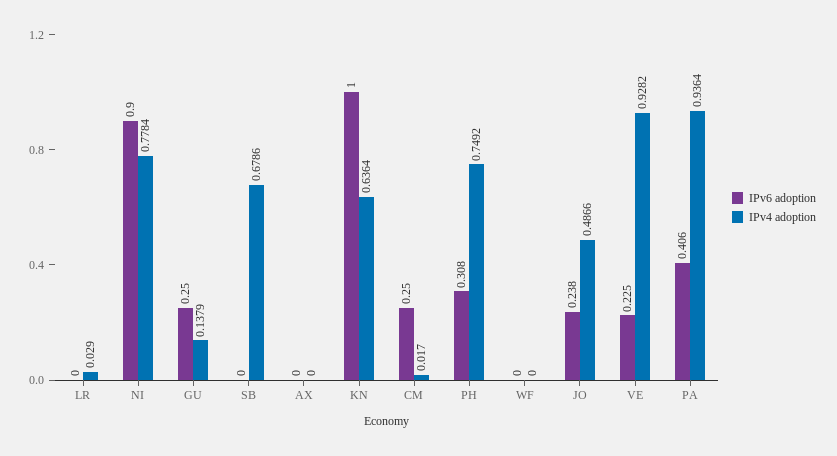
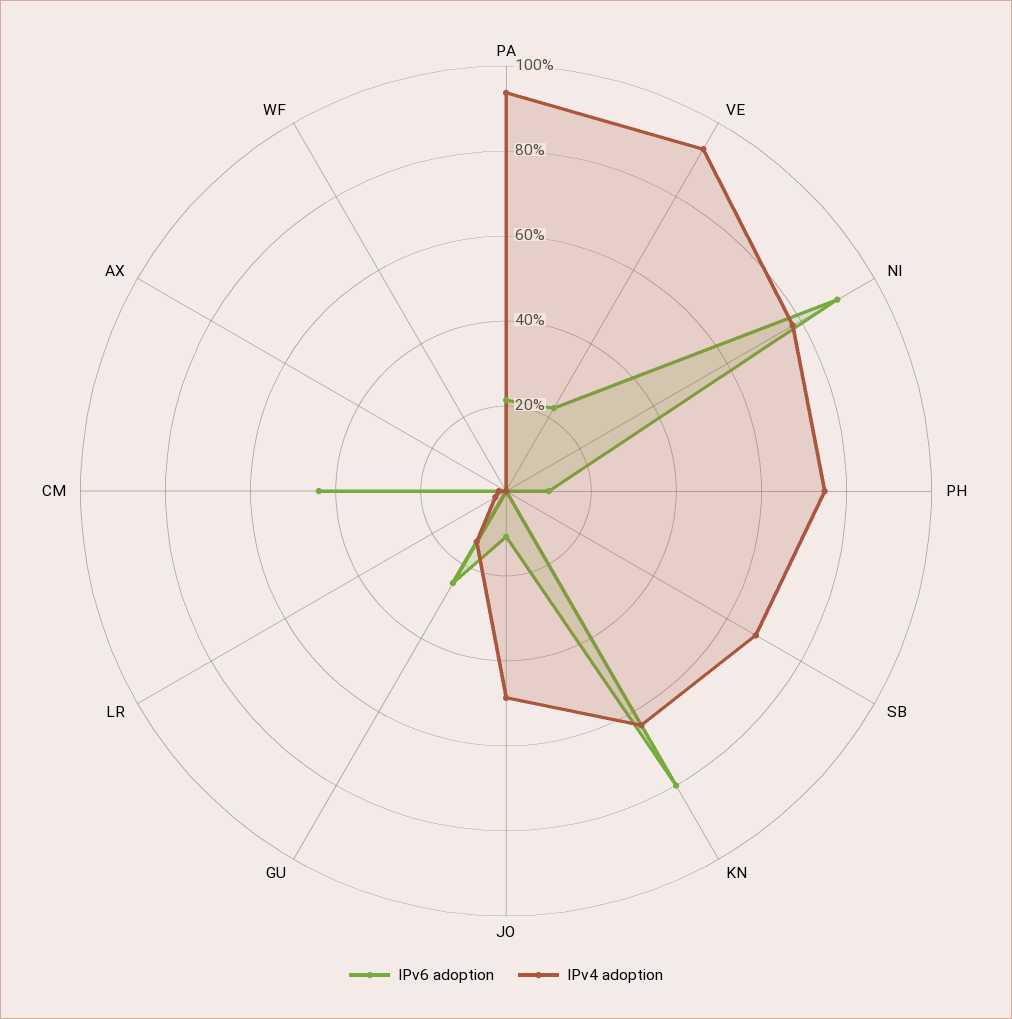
  {
    "IPv6 adoption": {
      "LR": 0,
      "NI": 0.9,
      "GU": 0.25,
      "SB": 0,
      "AX": 0,
-     "KN": 1,
+     "KN": 0.8,
-     "CM": 0.25,
+     "CM": 0.45,
-     "PH": 0.308,
+     "PH": 0.1,
      "WF": 0,
-     "JO": 0.238,
+     "JO": 0.1,
      "VE": 0.225,
-     "PA": 0.406
+     "PA": 0.2
    },
    "IPv4 adoption": {
      "LR": 0.029,
      "NI": 0.7784,
      "GU": 0.1379,
      "SB": 0.6786,
      "AX": 0,
      "KN": 0.6364,
      "CM": 0.017,
      "PH": 0.7492,
      "WF": 0,
      "JO": 0.4866,
      "VE": 0.9282,
      "PA": 0.9364
    }
  }

